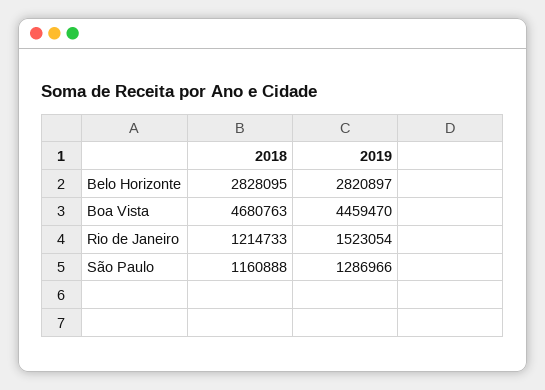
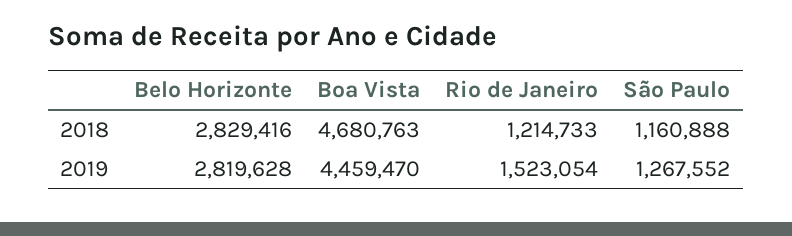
  {
    "2018": {
-     "Belo Horizonte": 2828095,
+     "Belo Horizonte": 2829416,
      "Boa Vista": 4680763,
      "Rio de Janeiro": 1214733,
      "São Paulo": 1160888
    },
    "2019": {
-     "Belo Horizonte": 2820897,
+     "Belo Horizonte": 2819628,
      "Boa Vista": 4459470,
      "Rio de Janeiro": 1523054,
-     "São Paulo": 1286966
+     "São Paulo": 1267552
    }
  }

